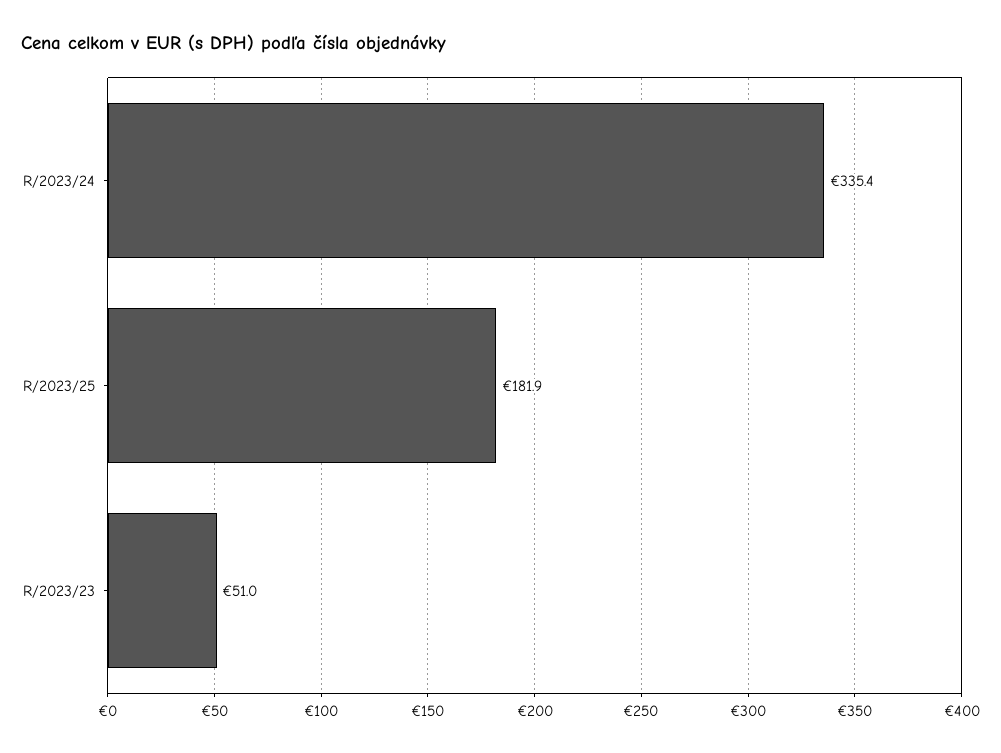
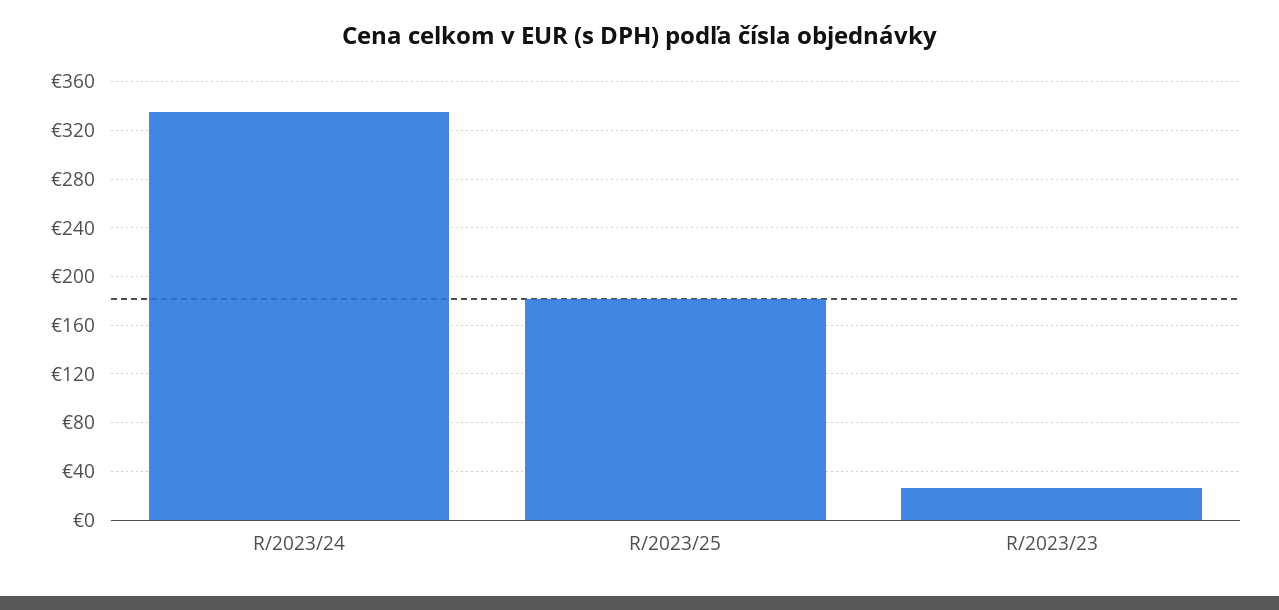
  {
    "R/2023/24": 335.4,
    "R/2023/25": 181.9,
-   "R/2023/23": 51
+   "R/2023/23": 25
  }

